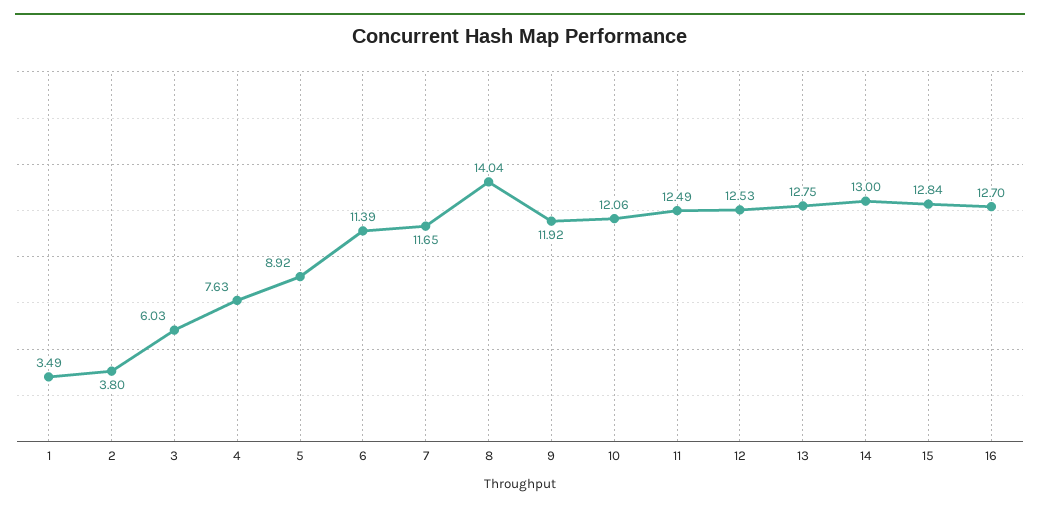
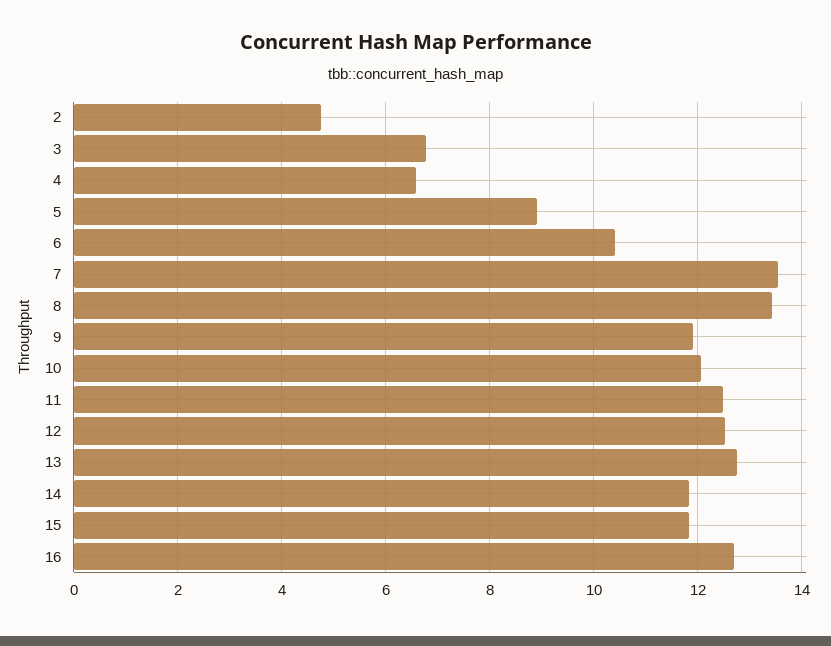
  {
-   "1": 3.49,
-   "2": 3.8,
+   "2": 4.8,
-   "3": 6.03,
+   "3": 6.8,
-   "4": 7.63,
+   "4": 6.6,
    "5": 8.92,
-   "6": 11.39,
+   "6": 10.4,
-   "7": 11.65,
+   "7": 13.6,
-   "8": 14.04,
+   "8": 13.4,
    "9": 11.92,
    "10": 12.06,
    "11": 12.49,
    "12": 12.53,
    "13": 12.75,
-   "14": 13,
+   "14": 11.8,
-   "15": 12.84,
+   "15": 11.8,
    "16": 12.7
  }

